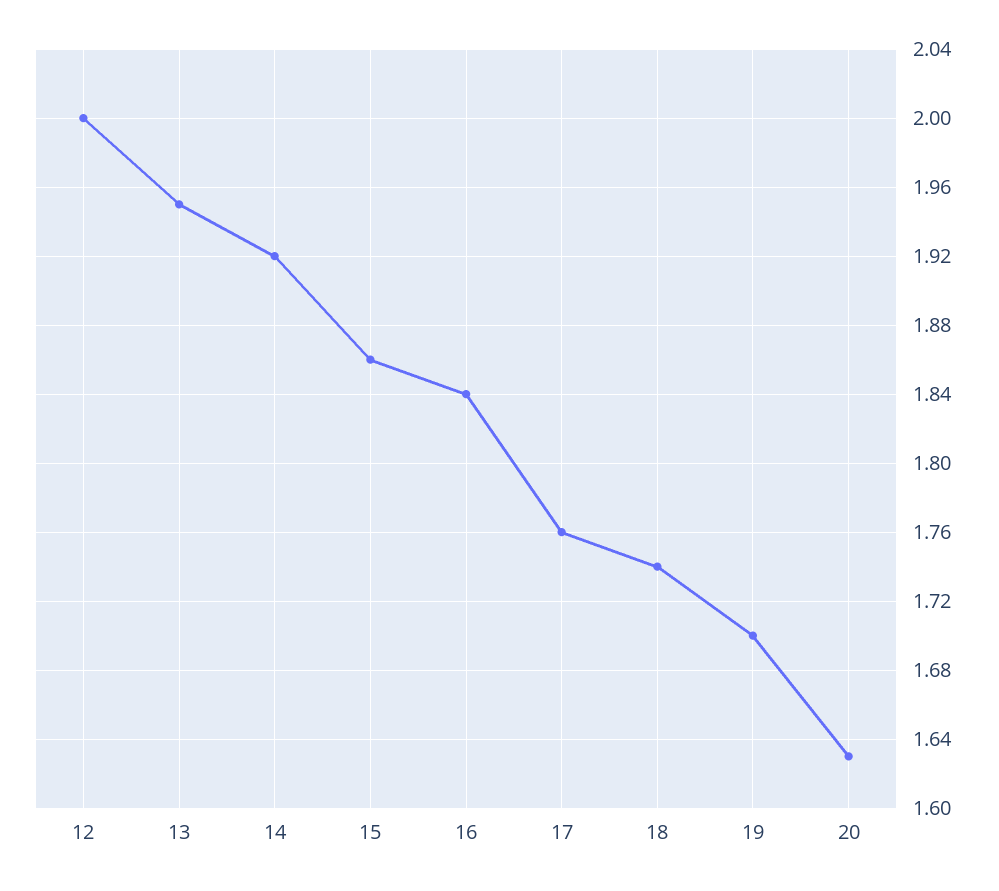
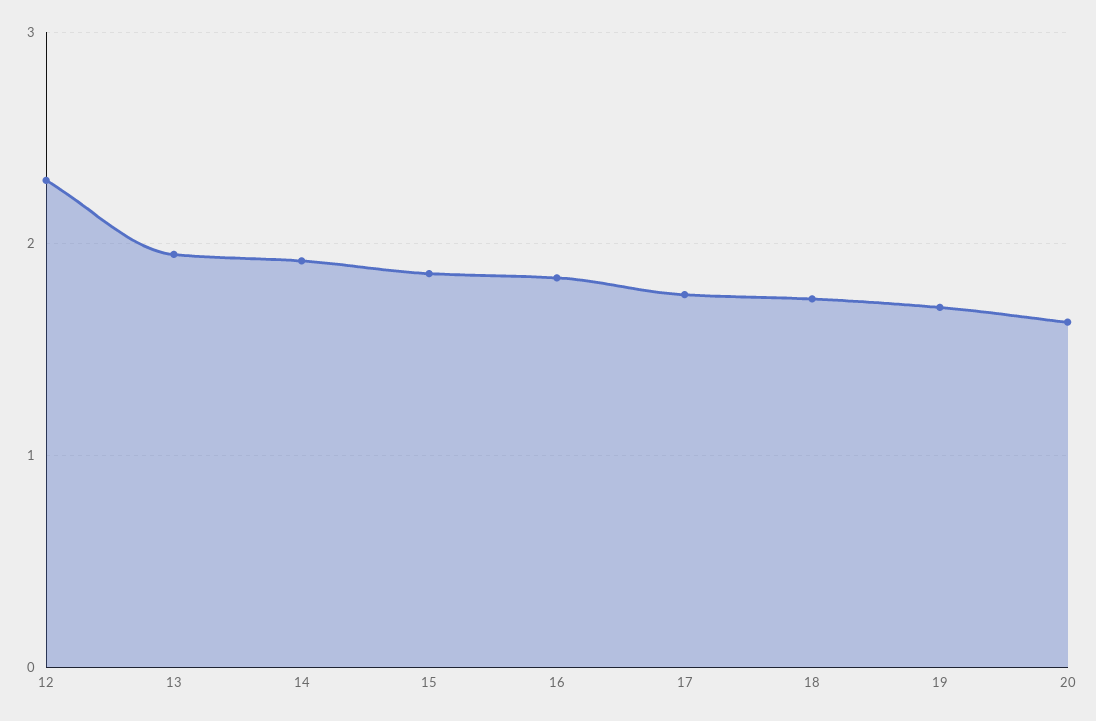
  {
-   "12": 2,
+   "12": 2.3,
    "13": 1.95,
    "14": 1.92,
    "15": 1.86,
    "16": 1.84,
    "17": 1.76,
    "18": 1.74,
    "19": 1.7,
    "20": 1.63
  }

